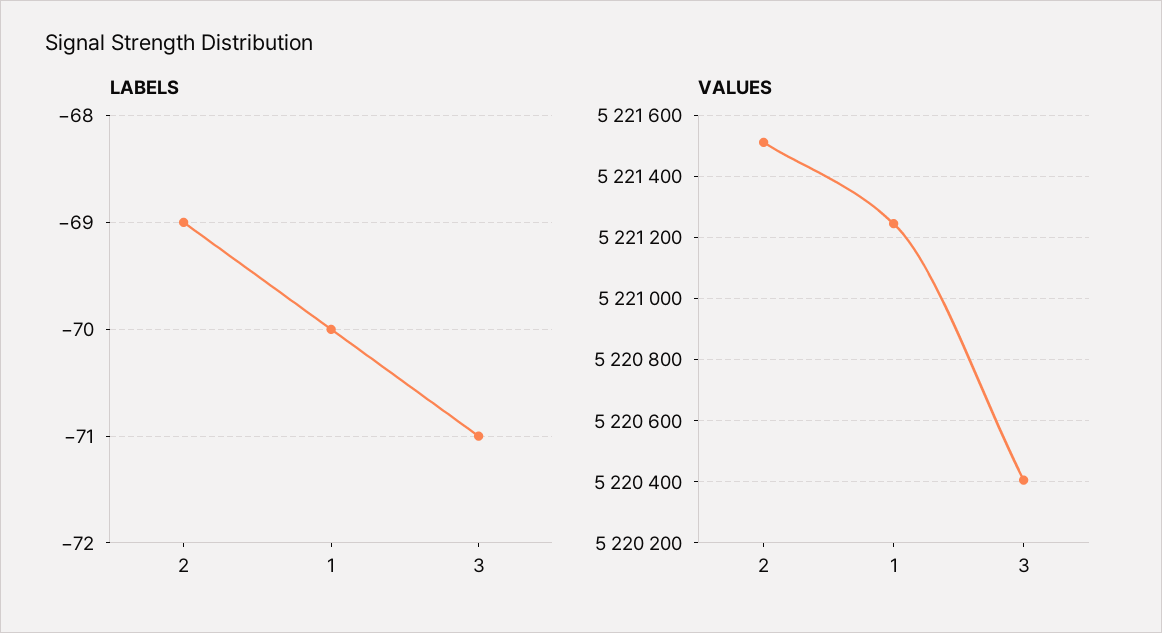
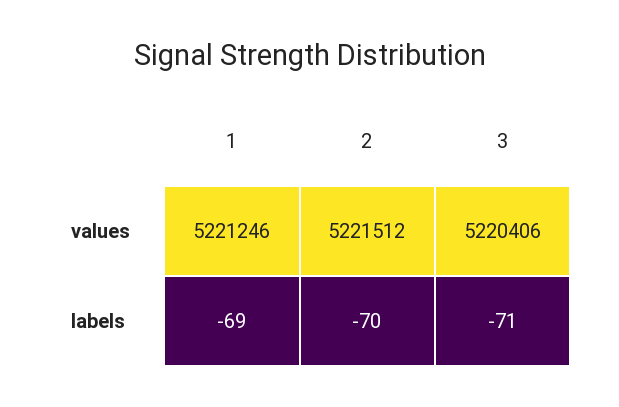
  {
    "LABELS": {
-     "2": -69,
+     "2": -70,
-     "1": -70,
+     "1": -69,
      "3": -71
    },
    "VALUES": {
      "2": 5221512,
      "1": 5221246,
      "3": 5220406
    }
  }

